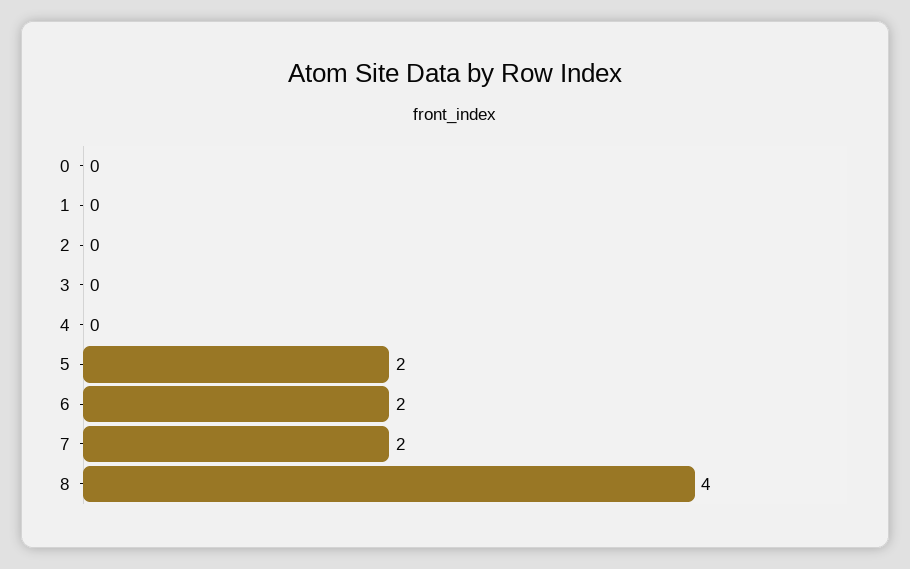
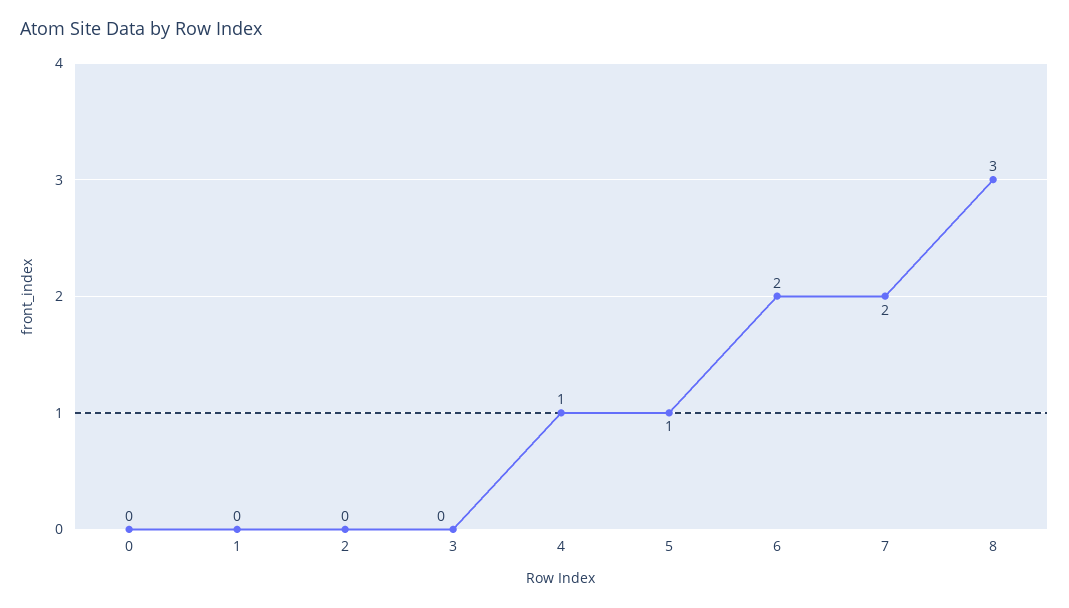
  {
    "0": 0,
    "1": 0,
    "2": 0,
    "3": 0,
-   "4": 0,
+   "4": 1,
-   "5": 2,
+   "5": 1,
    "6": 2,
    "7": 2,
-   "8": 4
+   "8": 3
  }

